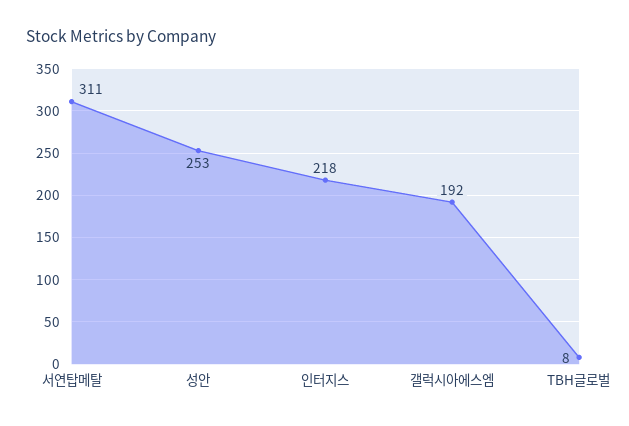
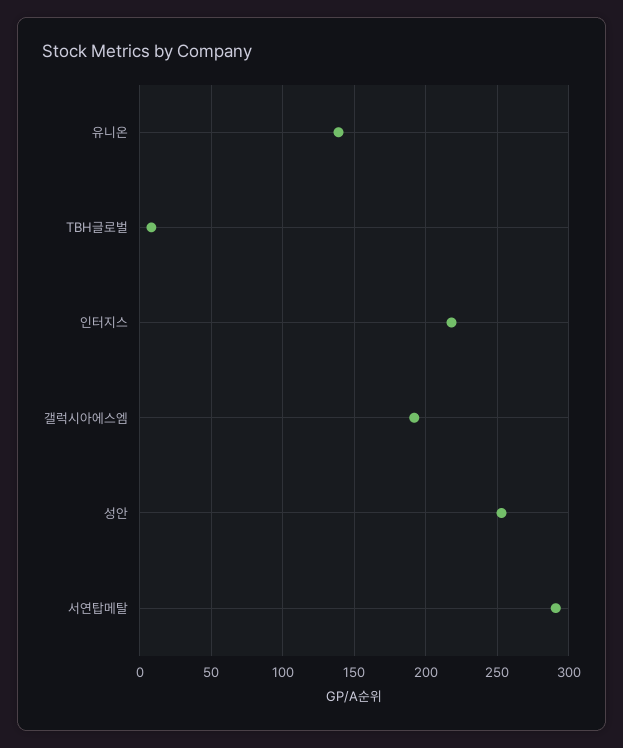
  {
-   "서연탑메탈": 311,
+   "서연탑메탈": 290,
    "성안": 253,
    "인터지스": 218,
    "갤럭시아에스엠": 192,
-   "TBH글로벌": 8
+   "TBH글로벌": 8,
+   "유니온": 140
  }

